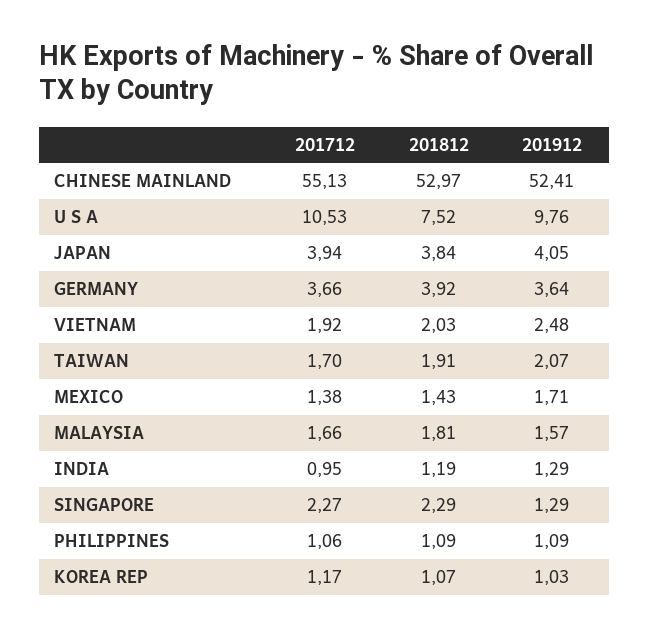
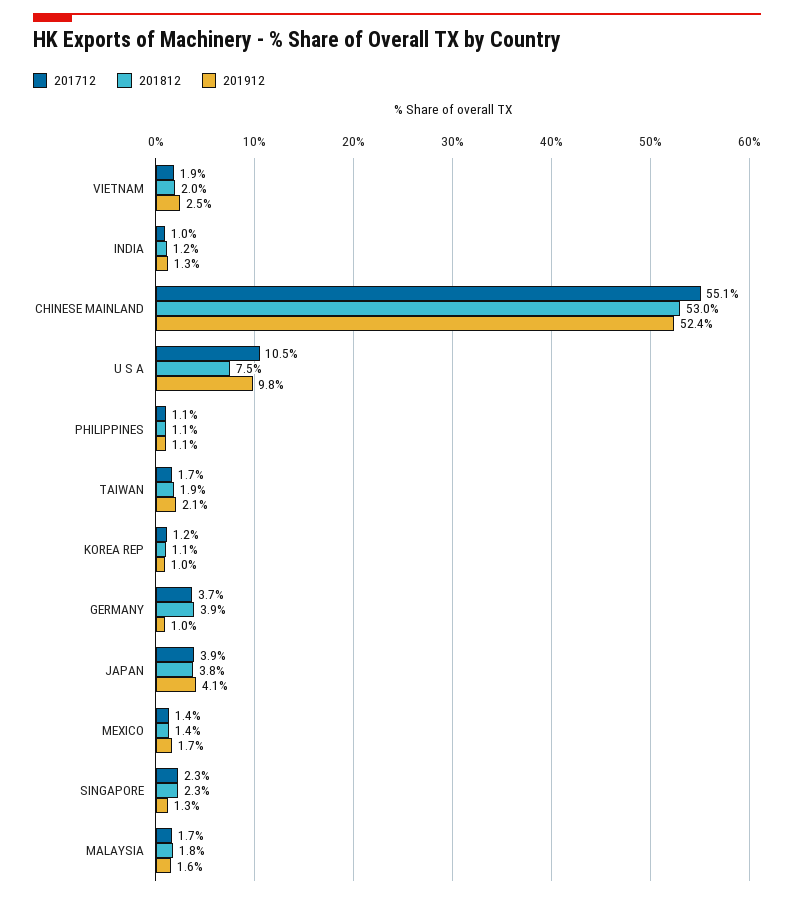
  {
    "201712": {
      "CHINESE MAINLAND": 55.13,
      "U S A": 10.53,
      "JAPAN": 3.94,
      "GERMANY": 3.66,
      "VIETNAM": 1.92,
      "TAIWAN": 1.7,
      "MEXICO": 1.38,
      "MALAYSIA": 1.66,
      "INDIA": 0.95,
      "SINGAPORE": 2.27,
      "PHILIPPINES": 1.06,
      "KOREA REP": 1.17
    },
    "201812": {
      "CHINESE MAINLAND": 52.97,
      "U S A": 7.52,
      "JAPAN": 3.84,
      "GERMANY": 3.92,
      "VIETNAM": 2.03,
      "TAIWAN": 1.91,
      "MEXICO": 1.43,
      "MALAYSIA": 1.81,
      "INDIA": 1.19,
      "SINGAPORE": 2.29,
      "PHILIPPINES": 1.09,
      "KOREA REP": 1.07
    },
    "201912": {
      "CHINESE MAINLAND": 52.41,
      "U S A": 9.76,
      "JAPAN": 4.05,
-     "GERMANY": 3.64,
+     "GERMANY": 1,
      "VIETNAM": 2.48,
      "TAIWAN": 2.07,
      "MEXICO": 1.71,
      "MALAYSIA": 1.57,
      "INDIA": 1.29,
      "SINGAPORE": 1.29,
      "PHILIPPINES": 1.09,
      "KOREA REP": 1.03
    }
  }

